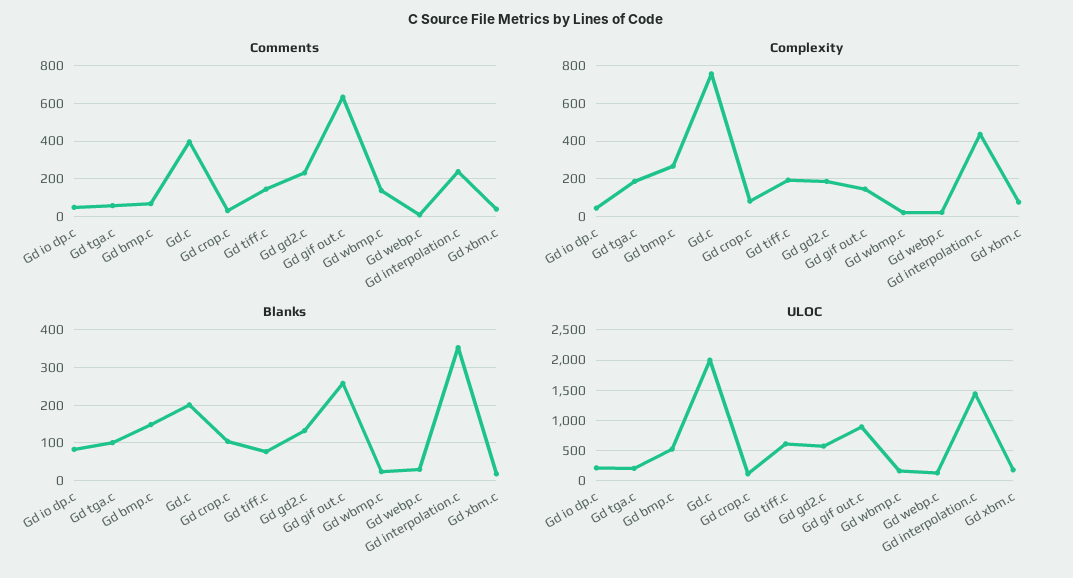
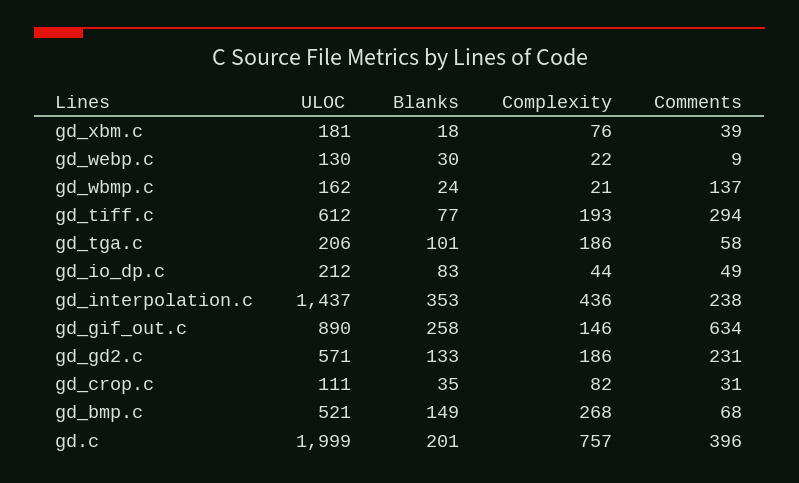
  {
    "Comments": {
      "Gd io dp.c": 49,
      "Gd tga.c": 58,
      "Gd bmp.c": 68,
      "Gd.c": 396,
      "Gd crop.c": 31,
-     "Gd tiff.c": 150,
+     "Gd tiff.c": 294,
      "Gd gd2.c": 231,
      "Gd gif out.c": 634,
      "Gd wbmp.c": 137,
      "Gd webp.c": 9,
      "Gd interpolation.c": 238,
      "Gd xbm.c": 39
    },
    "Complexity": {
      "Gd io dp.c": 44,
      "Gd tga.c": 186,
      "Gd bmp.c": 268,
      "Gd.c": 757,
      "Gd crop.c": 82,
      "Gd tiff.c": 193,
      "Gd gd2.c": 186,
      "Gd gif out.c": 146,
      "Gd wbmp.c": 21,
      "Gd webp.c": 22,
      "Gd interpolation.c": 436,
      "Gd xbm.c": 76
    },
    "Blanks": {
      "Gd io dp.c": 83,
      "Gd tga.c": 101,
      "Gd bmp.c": 149,
      "Gd.c": 201,
-     "Gd crop.c": 100,
+     "Gd crop.c": 35,
      "Gd tiff.c": 77,
      "Gd gd2.c": 133,
      "Gd gif out.c": 258,
      "Gd wbmp.c": 24,
      "Gd webp.c": 30,
      "Gd interpolation.c": 353,
      "Gd xbm.c": 18
    },
    "ULOC": {
      "Gd io dp.c": 212,
      "Gd tga.c": 206,
      "Gd bmp.c": 521,
      "Gd.c": 1999,
      "Gd crop.c": 111,
      "Gd tiff.c": 612,
      "Gd gd2.c": 571,
      "Gd gif out.c": 890,
      "Gd wbmp.c": 162,
      "Gd webp.c": 130,
      "Gd interpolation.c": 1437,
      "Gd xbm.c": 181
    }
  }

